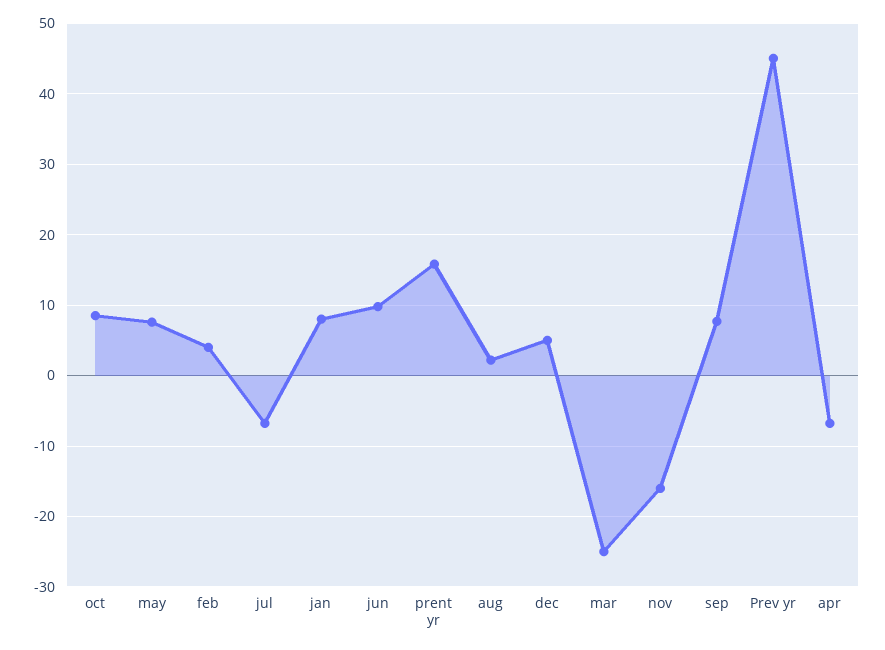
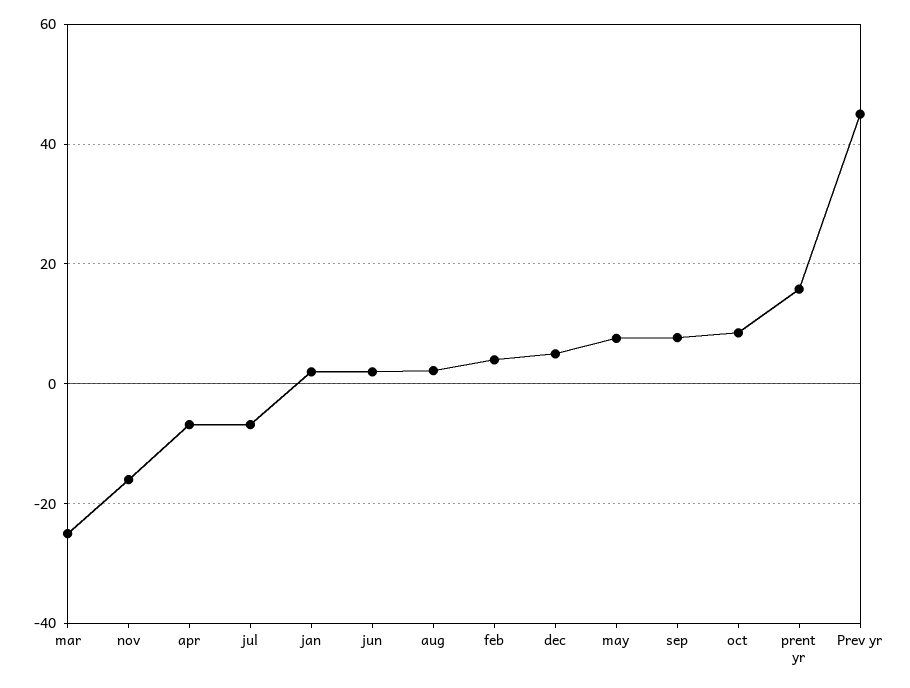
  {
    "oct": 9,
    "may": 8,
    "feb": 4,
    "jul": -7,
-   "jan": 8,
+   "jan": 2,
-   "jun": 10,
+   "jun": 2,
    "prent yr": 16,
    "aug": 2,
    "dec": 5,
    "mar": -25,
    "nov": -16,
    "sep": 8,
    "Prev yr": 45,
    "apr": -7
  }

